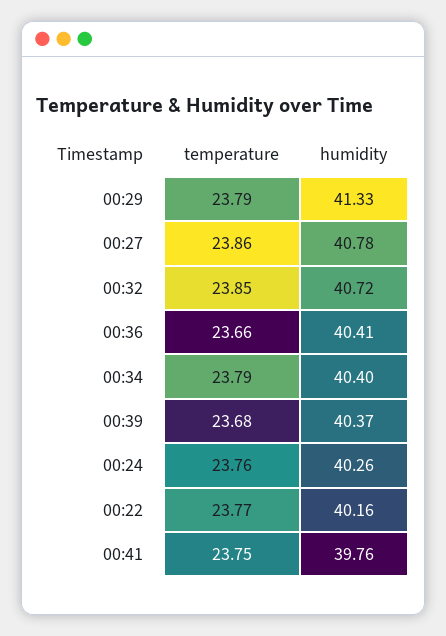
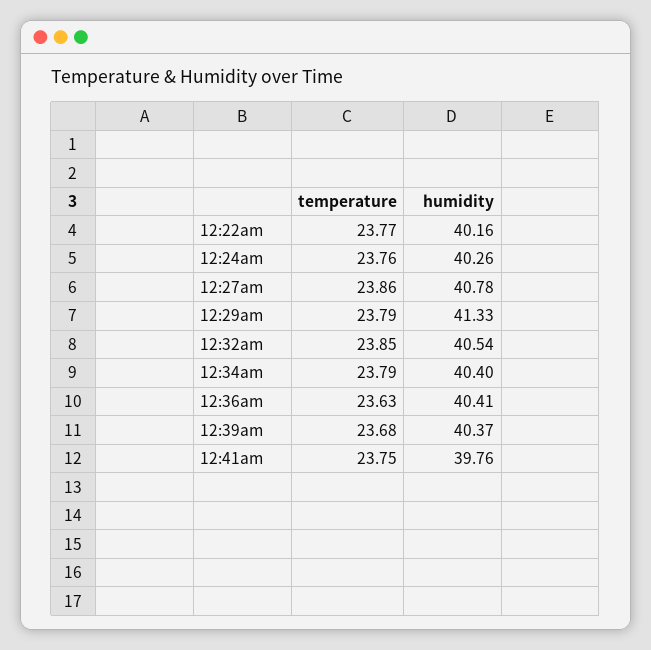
  {
    "temperature": {
      "00:29": 23.79,
      "00:27": 23.86,
      "00:32": 23.85,
-     "00:36": 23.66,
+     "00:36": 23.63,
      "00:34": 23.79,
      "00:39": 23.68,
      "00:24": 23.76,
      "00:22": 23.77,
      "00:41": 23.75
    },
    "humidity": {
      "00:29": 41.33,
      "00:27": 40.78,
-     "00:32": 40.72,
+     "00:32": 40.54,
      "00:36": 40.41,
      "00:34": 40.4,
      "00:39": 40.37,
      "00:24": 40.26,
      "00:22": 40.16,
      "00:41": 39.76
    }
  }

